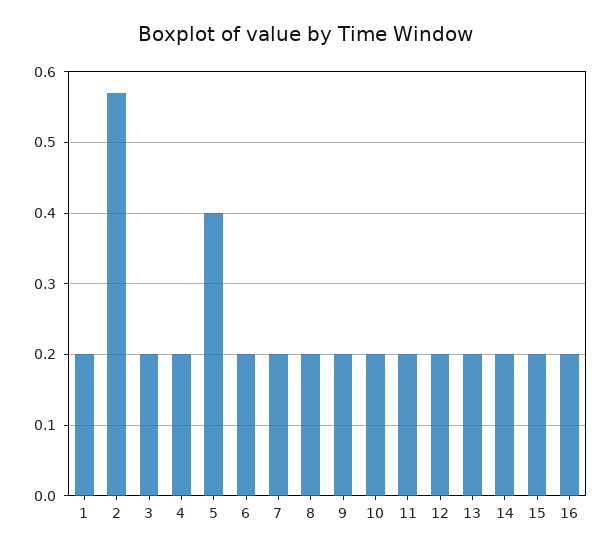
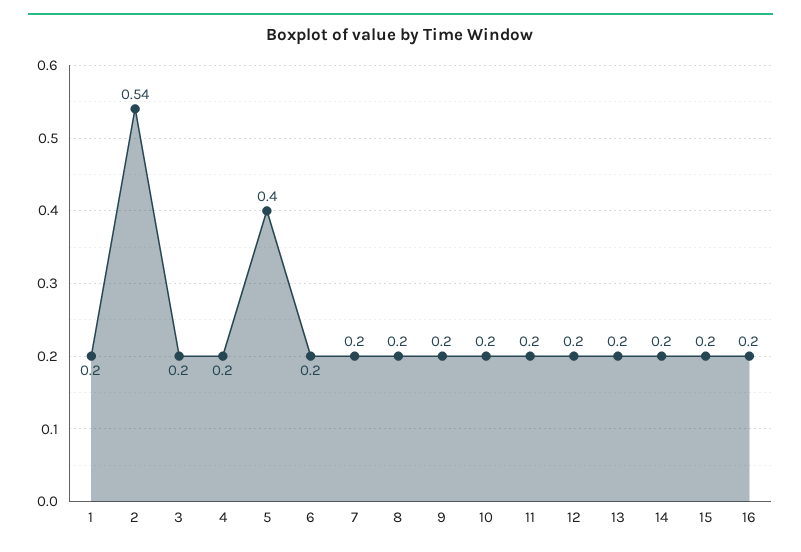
  {
    "1": 0.2,
-   "2": 0.57,
+   "2": 0.54,
    "3": 0.2,
    "4": 0.2,
    "5": 0.4,
    "6": 0.2,
    "7": 0.2,
    "8": 0.2,
    "9": 0.2,
    "10": 0.2,
    "11": 0.2,
    "12": 0.2,
    "13": 0.2,
    "14": 0.2,
    "15": 0.2,
    "16": 0.2
  }

